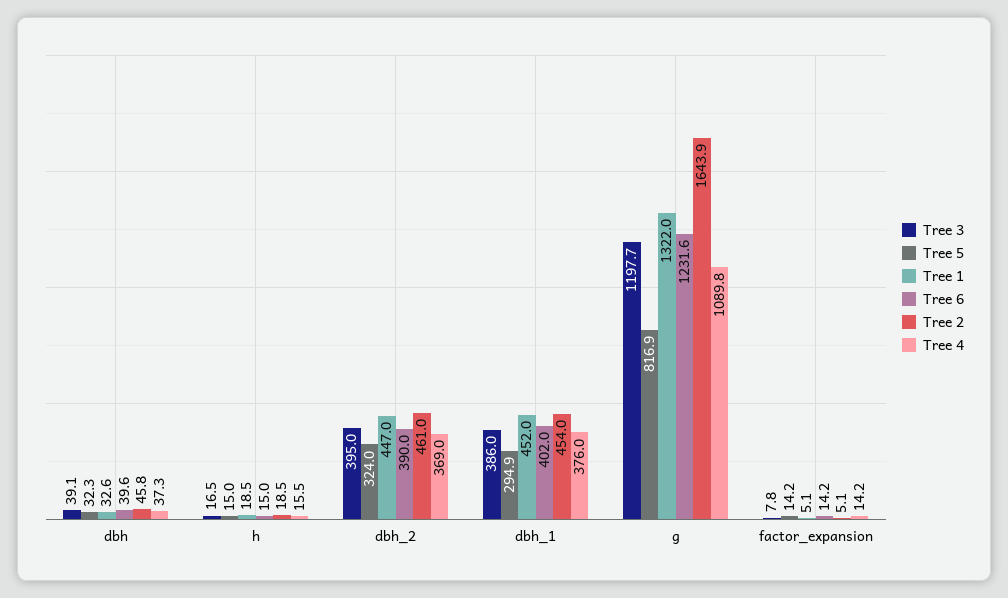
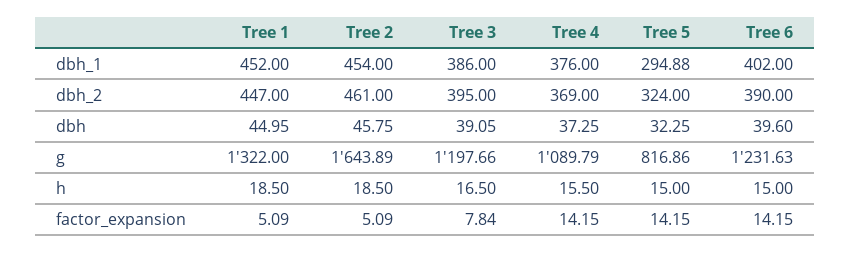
  {
    "Tree 3": {
      "dbh": 39.05,
      "h": 16.5,
      "dbh_2": 395,
      "dbh_1": 386,
      "g": 1197.66,
      "factor_expansion": 7.84
    },
    "Tree 5": {
      "dbh": 32.25,
      "h": 15,
      "dbh_2": 324,
      "dbh_1": 294.88,
      "g": 816.86,
      "factor_expansion": 14.15
    },
    "Tree 1": {
-     "dbh": 32.6,
+     "dbh": 44.95,
      "h": 18.5,
      "dbh_2": 447,
      "dbh_1": 452,
      "g": 1322,
      "factor_expansion": 5.09
    },
    "Tree 6": {
      "dbh": 39.6,
      "h": 15,
      "dbh_2": 390,
      "dbh_1": 402,
      "g": 1231.63,
      "factor_expansion": 14.15
    },
    "Tree 2": {
      "dbh": 45.75,
      "h": 18.5,
      "dbh_2": 461,
      "dbh_1": 454,
      "g": 1643.89,
      "factor_expansion": 5.09
    },
    "Tree 4": {
      "dbh": 37.25,
      "h": 15.5,
      "dbh_2": 369,
      "dbh_1": 376,
      "g": 1089.79,
      "factor_expansion": 14.15
    }
  }

